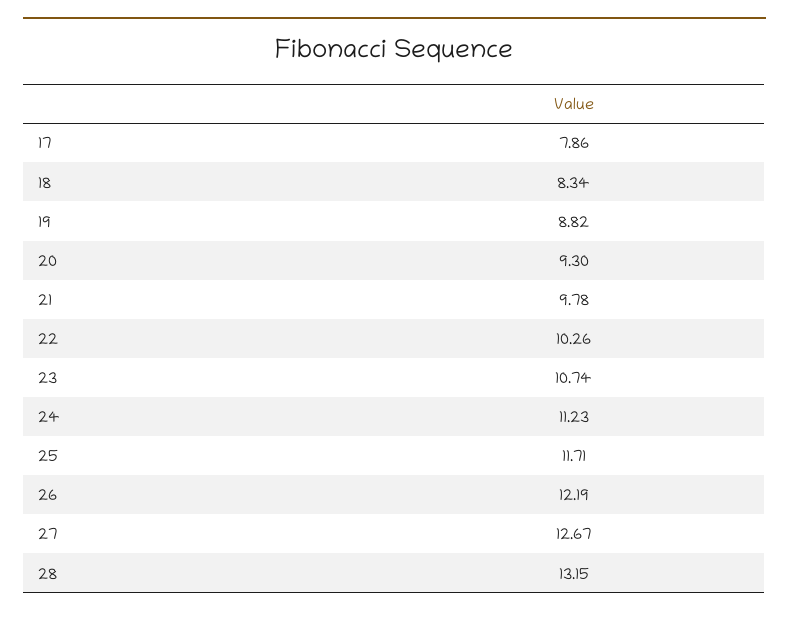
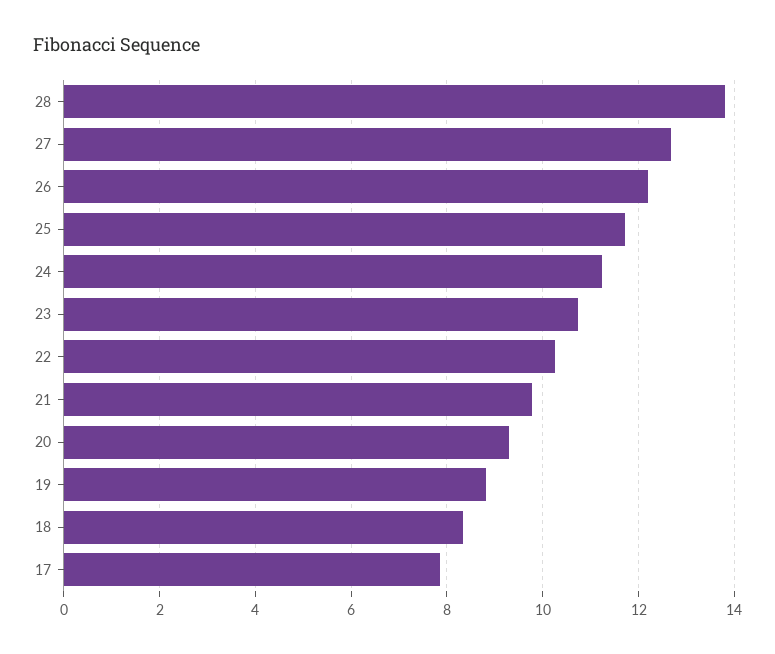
  {
    "17": 7.86,
    "18": 8.34,
    "19": 8.82,
    "20": 9.3,
    "21": 9.78,
    "22": 10.26,
    "23": 10.74,
    "24": 11.23,
    "25": 11.71,
    "26": 12.19,
    "27": 12.67,
-   "28": 13.15
+   "28": 13.8
  }

